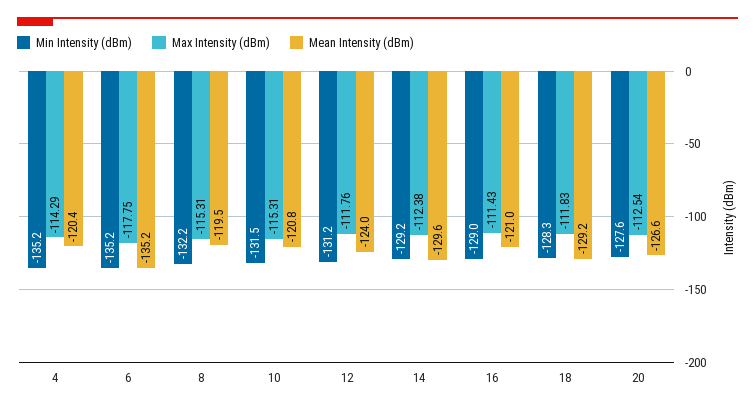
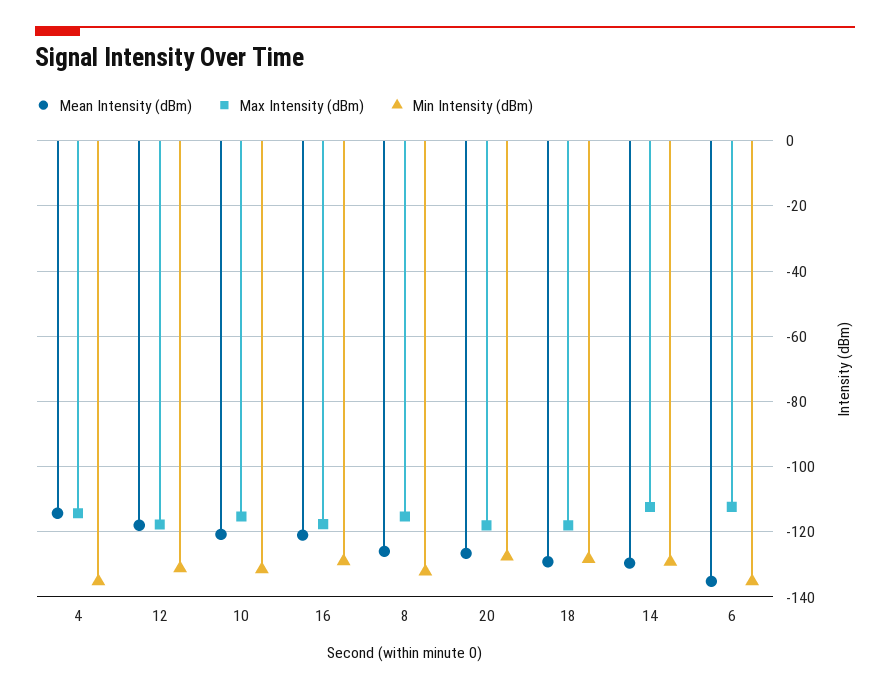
  {
    "Min Intensity (dBm)": {
      "4": -135.2,
      "6": -135.2,
      "8": -132.2,
      "10": -131.5,
      "12": -131.2,
      "14": -129.2,
      "16": -129,
      "18": -128.3,
      "20": -127.6
    },
    "Max Intensity (dBm)": {
      "4": -114.29,
-     "6": -117.75,
+     "6": -112,
      "8": -115.31,
      "10": -115.31,
-     "12": -111.76,
+     "12": -118,
      "14": -112.38,
-     "16": -111.43,
+     "16": -118,
-     "18": -111.83,
+     "18": -118,
-     "20": -112.54
+     "20": -118
    },
    "Mean Intensity (dBm)": {
-     "4": -120.4,
+     "4": -114,
      "6": -135.2,
-     "8": -119.5,
+     "8": -126,
      "10": -120.8,
-     "12": -124,
+     "12": -118,
      "14": -129.6,
      "16": -121,
      "18": -129.2,
      "20": -126.6
    }
  }

